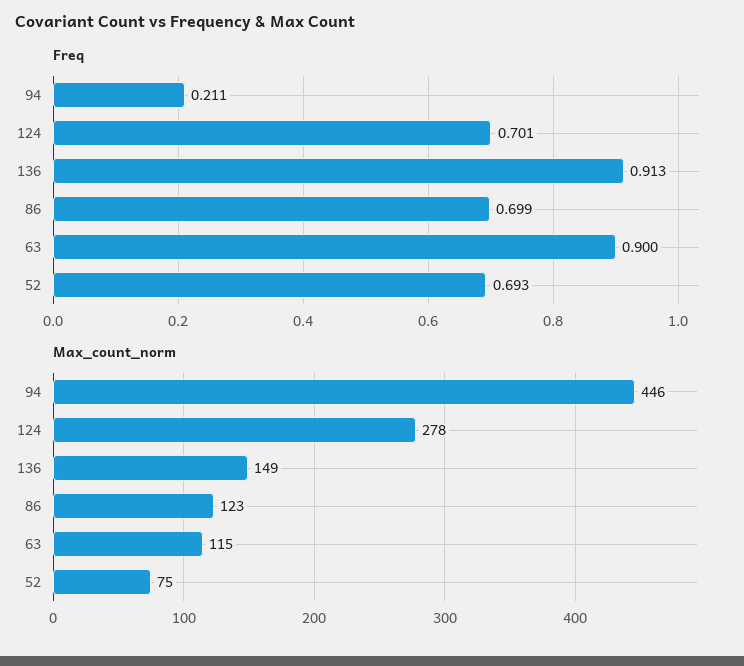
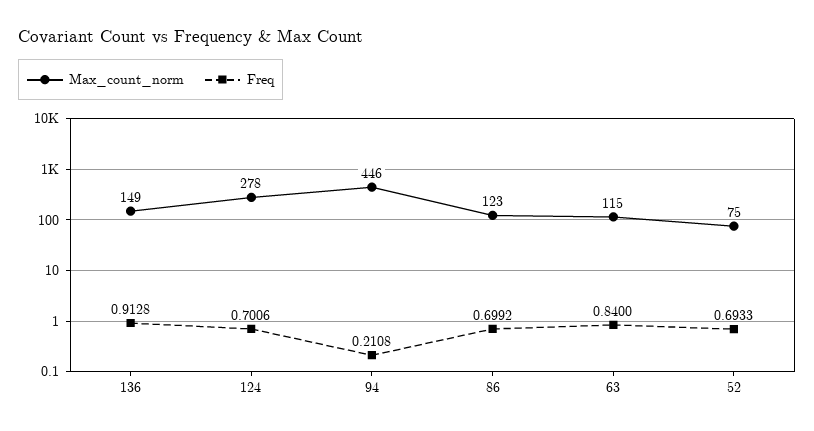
  {
    "Freq": {
      "94": 0.2108,
      "124": 0.7006,
      "136": 0.9128,
      "86": 0.6992,
-     "63": 0.9,
+     "63": 0.84,
      "52": 0.6933
    },
    "Max_count_norm": {
      "94": 446,
      "124": 278,
      "136": 149,
      "86": 123,
      "63": 115,
      "52": 75
    }
  }

